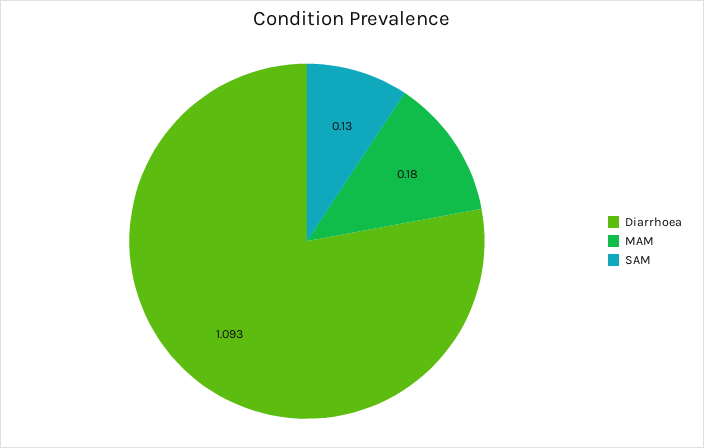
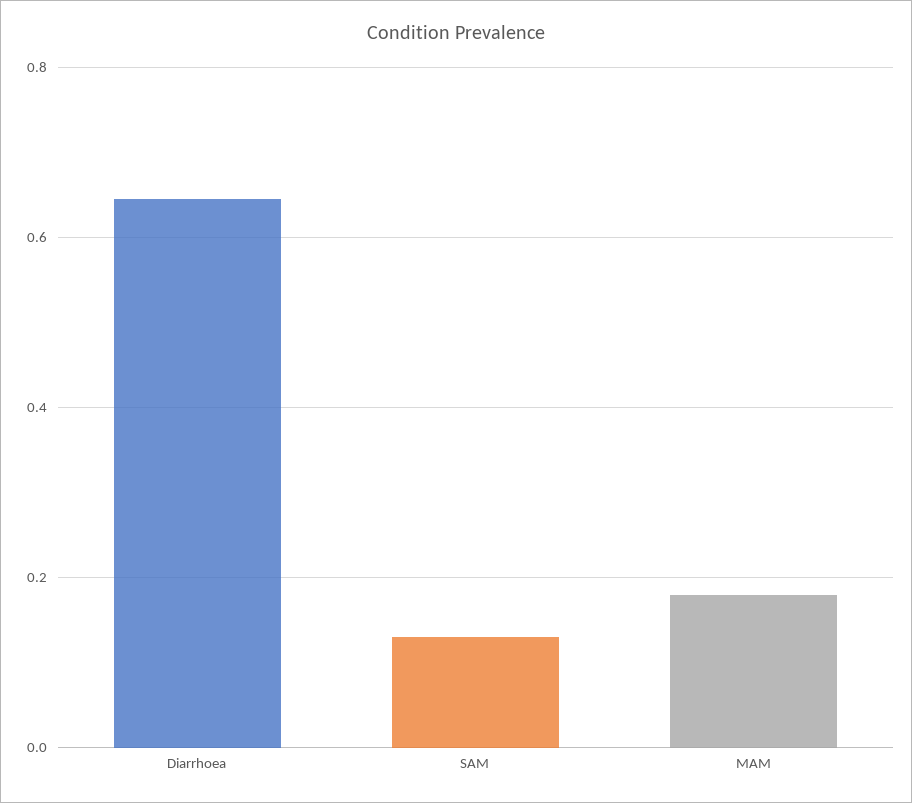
  {
-   "Diarrhoea": 1.093,
+   "Diarrhoea": 0.64,
    "MAM": 0.18,
    "SAM": 0.13
  }

